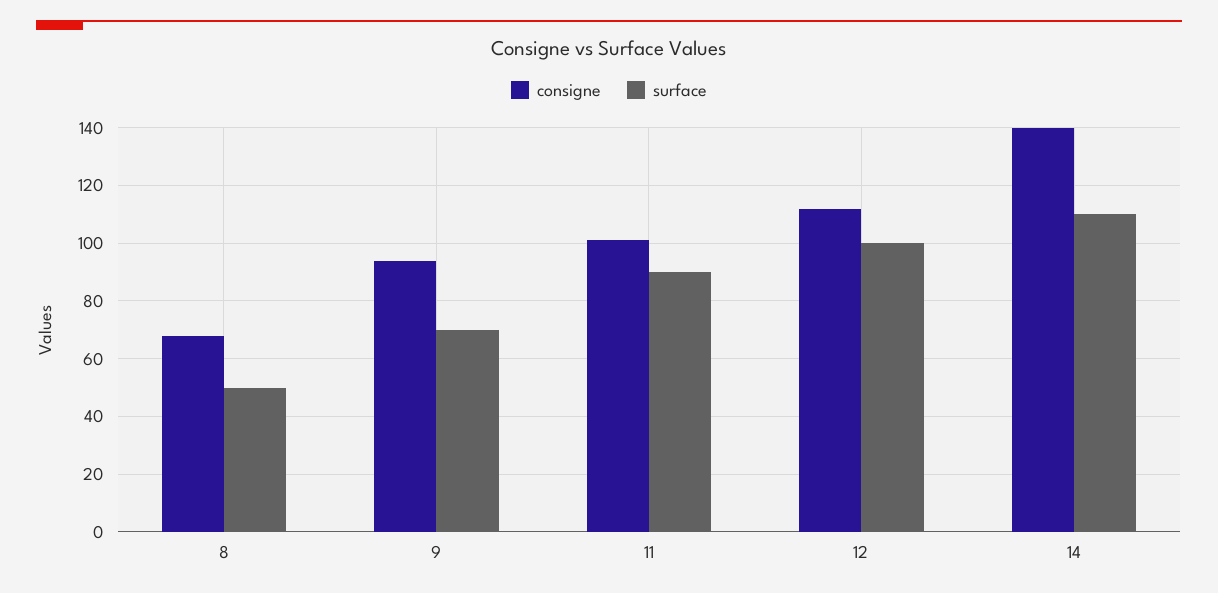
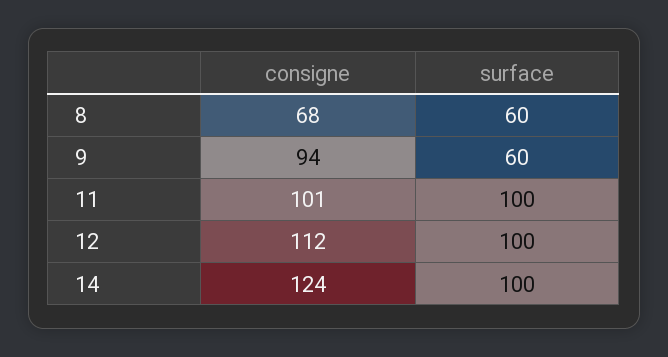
  {
    "consigne": {
      "8": 68,
      "9": 94,
      "11": 101,
      "12": 112,
-     "14": 140
+     "14": 124
    },
    "surface": {
-     "8": 50,
+     "8": 60,
-     "9": 70,
+     "9": 60,
-     "11": 90,
+     "11": 100,
      "12": 100,
-     "14": 110
+     "14": 100
    }
  }

